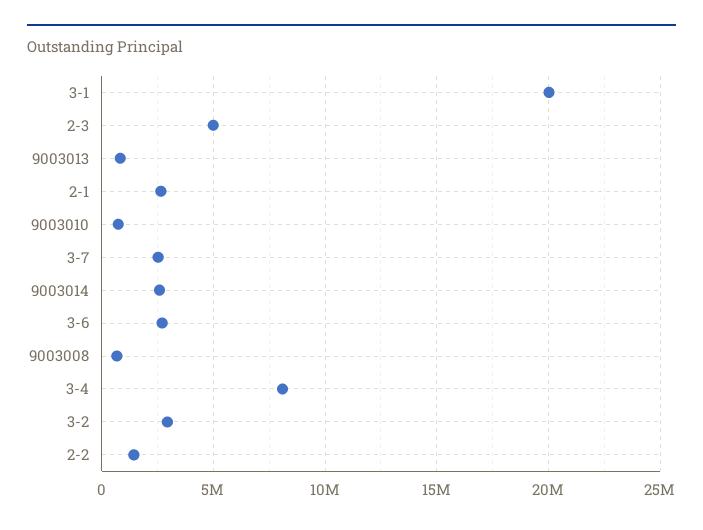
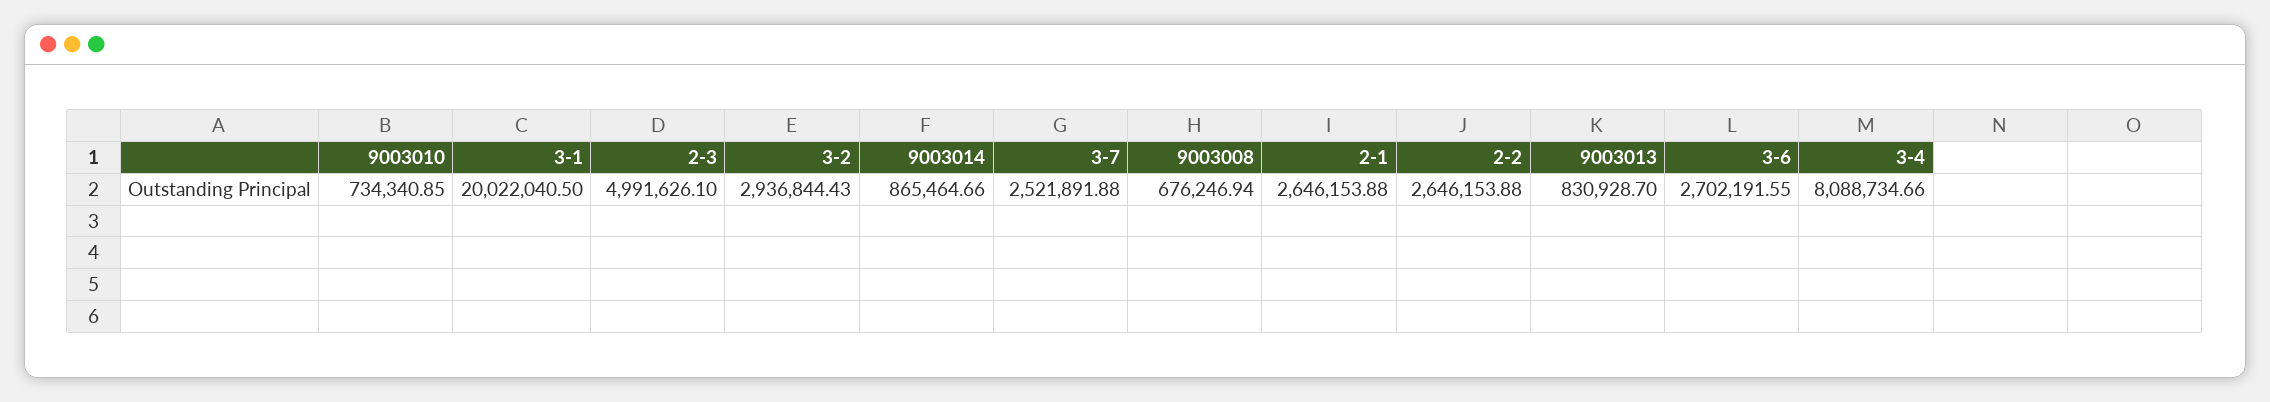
  {
    "3-1": 20022040.5,
    "2-3": 4991626.1,
    "9003013": 830928.7,
    "2-1": 2646153.88,
    "9003010": 734340.85,
    "3-7": 2521891.88,
-   "9003014": 2500000,
+   "9003014": 865464.66,
    "3-6": 2702191.55,
    "9003008": 676246.94,
    "3-4": 8088734.66,
    "3-2": 2936844.43,
-   "2-2": 1500000
+   "2-2": 2646153.88
  }

